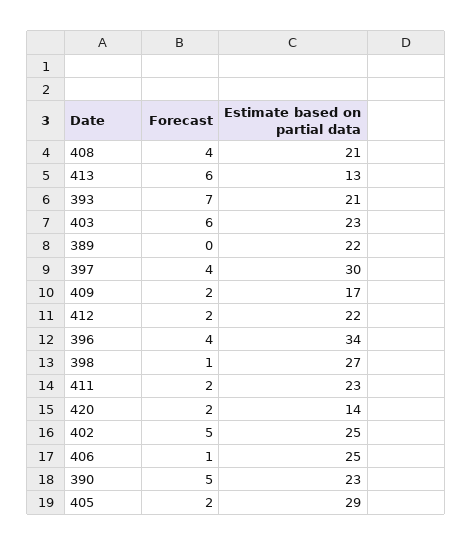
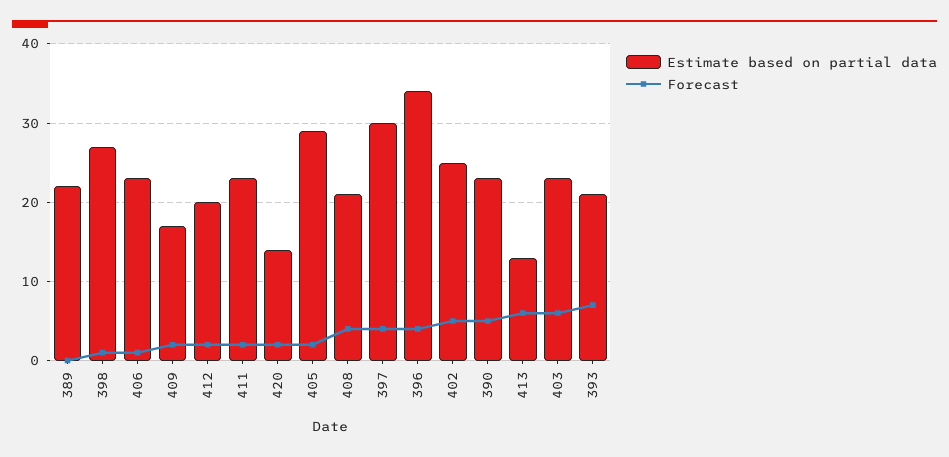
  {
    "Forecast": {
      "408": 4,
      "413": 6,
      "393": 7,
      "403": 6,
      "389": 0,
      "397": 4,
      "409": 2,
      "412": 2,
      "396": 4,
      "398": 1,
      "411": 2,
      "420": 2,
      "402": 5,
      "406": 1,
      "390": 5,
      "405": 2
    },
    "Estimate based on partial data": {
      "408": 21,
      "413": 13,
      "393": 21,
      "403": 23,
      "389": 22,
      "397": 30,
      "409": 17,
-     "412": 22,
+     "412": 20,
      "396": 34,
      "398": 27,
      "411": 23,
      "420": 14,
      "402": 25,
-     "406": 25,
+     "406": 23,
      "390": 23,
      "405": 29
    }
  }

